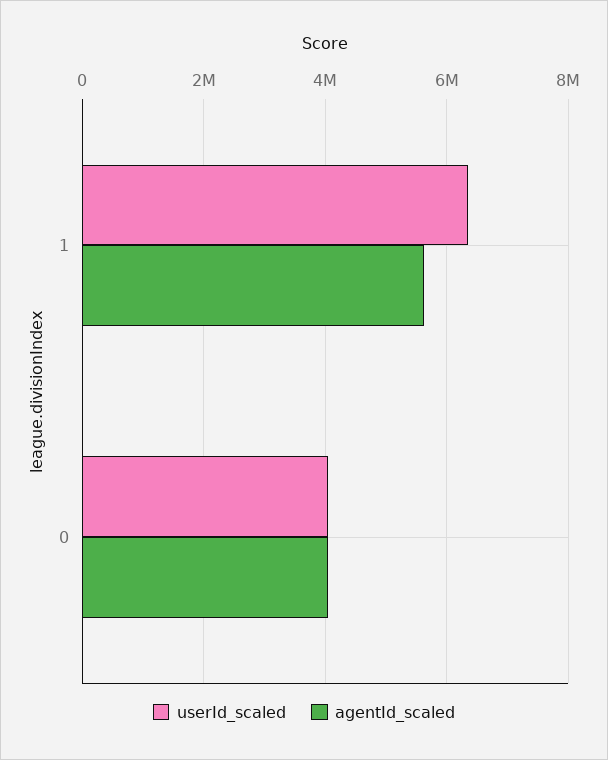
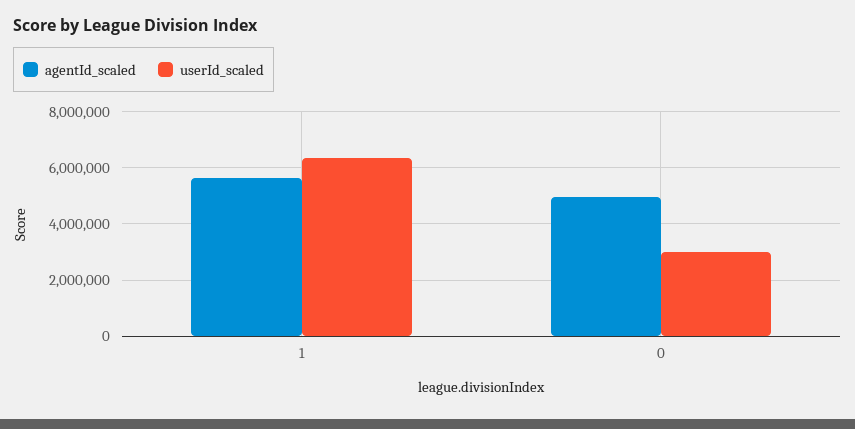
  {
    "userId_scaled": {
      "1": 6400000,
-     "0": 4000000
+     "0": 3000000
    },
    "agentId_scaled": {
      "1": 5600000,
-     "0": 4000000
+     "0": 5000000
    }
  }

